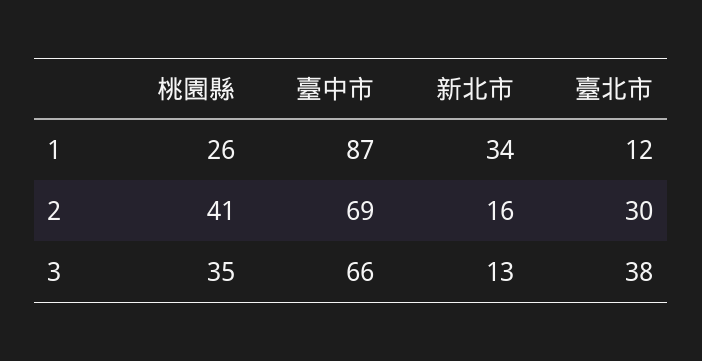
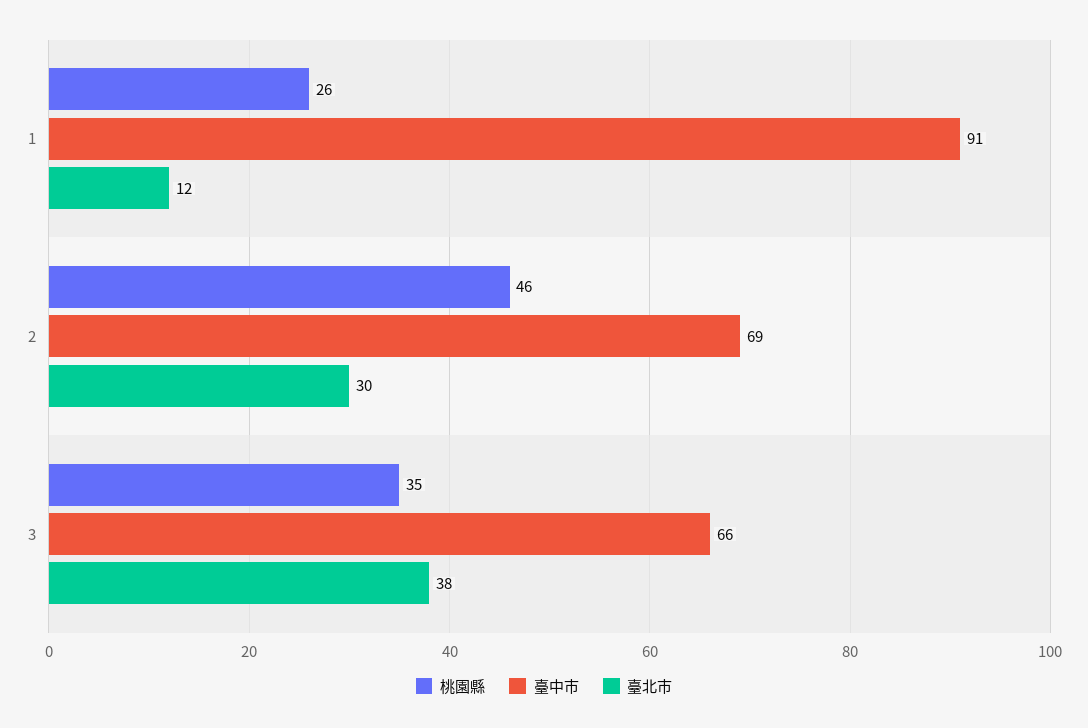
  {
    "桃園縣": {
      "1": 26,
-     "2": 41,
+     "2": 46,
      "3": 35
    },
    "臺中市": {
-     "1": 87,
+     "1": 91,
      "2": 69,
      "3": 66
    },
-   "新北市": {
-     "1": 34,
-     "2": 16,
-     "3": 13
-   },
    "臺北市": {
      "1": 12,
      "2": 30,
      "3": 38
    }
  }

